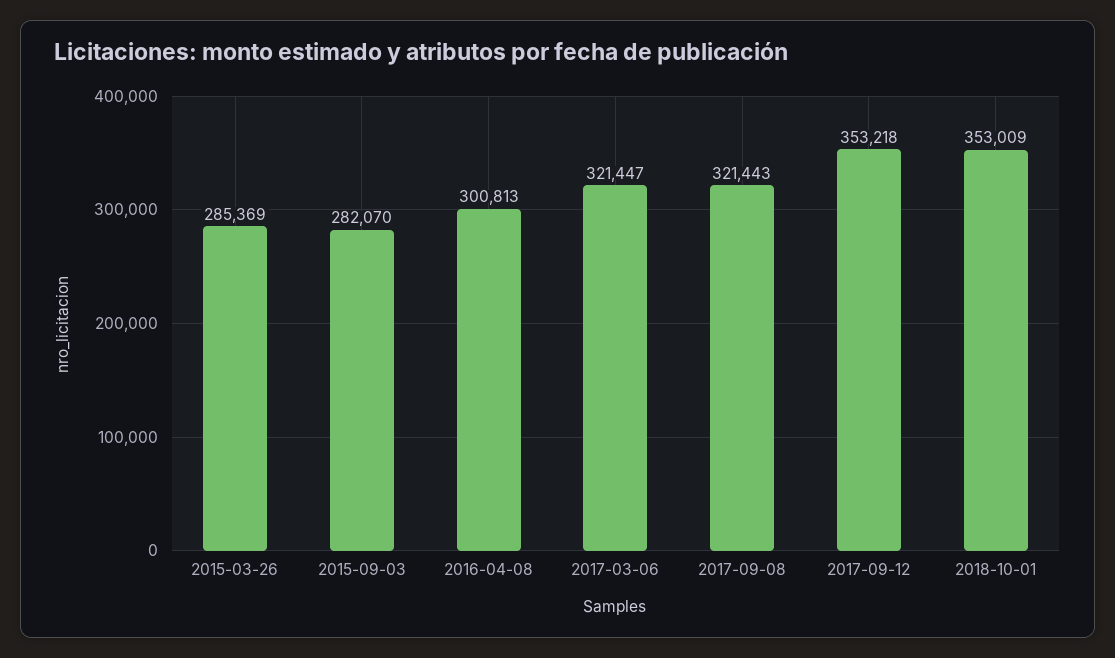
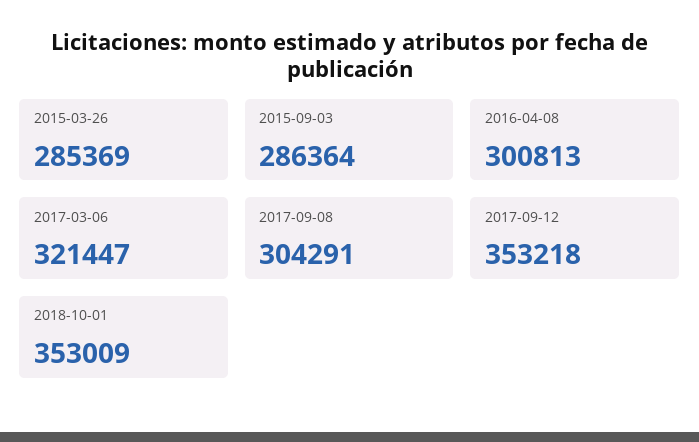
  {
    "2015-03-26": 285369,
-   "2015-09-03": 282070,
+   "2015-09-03": 286364,
    "2016-04-08": 300813,
    "2017-03-06": 321447,
-   "2017-09-08": 321443,
+   "2017-09-08": 304291,
    "2017-09-12": 353218,
    "2018-10-01": 353009
  }

